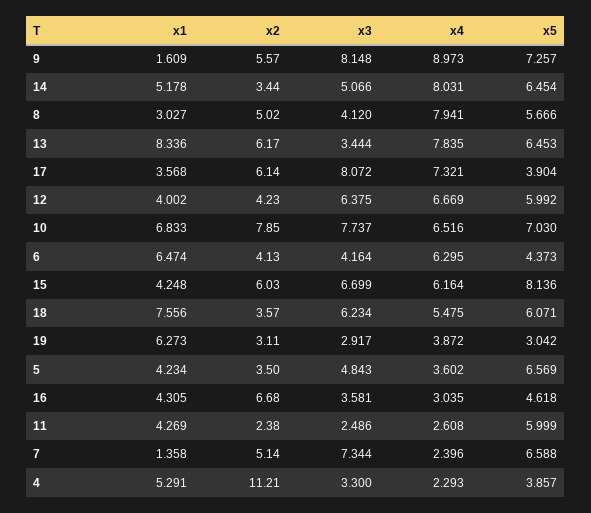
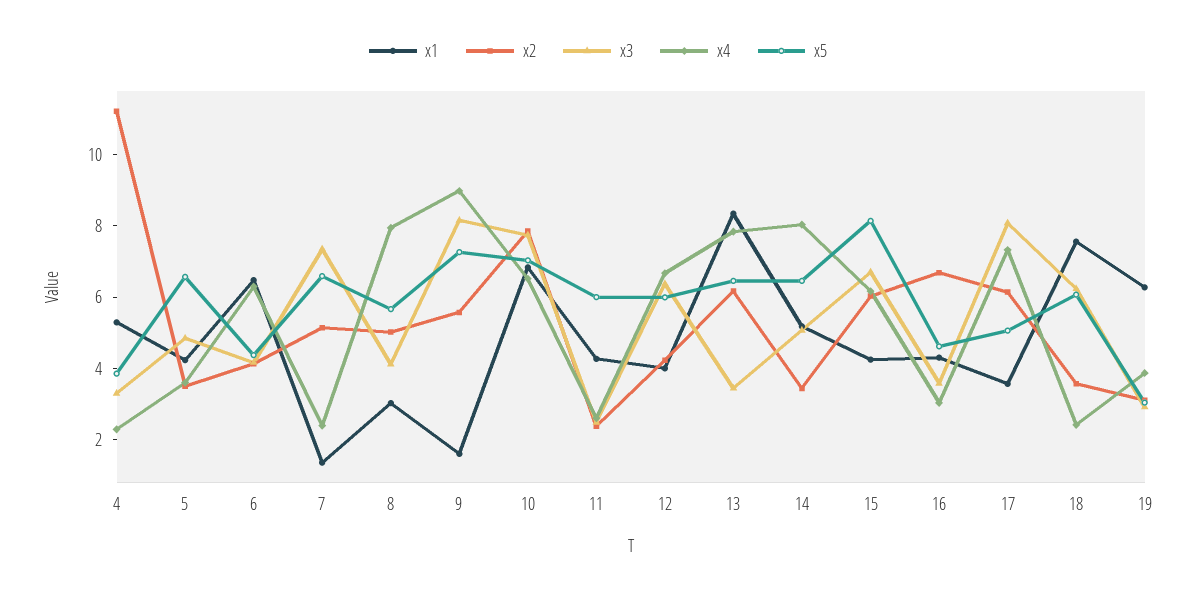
  {
    "x1": {
      "9": 1.609,
      "14": 5.178,
      "8": 3.027,
      "13": 8.336,
      "17": 3.568,
      "12": 4.002,
      "10": 6.833,
      "6": 6.474,
      "15": 4.248,
      "18": 7.556,
      "19": 6.273,
      "5": 4.234,
      "16": 4.305,
      "11": 4.269,
      "7": 1.358,
      "4": 5.291
    },
    "x2": {
      "9": 5.57,
      "14": 3.44,
      "8": 5.02,
      "13": 6.17,
      "17": 6.14,
      "12": 4.23,
      "10": 7.85,
      "6": 4.13,
      "15": 6.03,
      "18": 3.57,
      "19": 3.11,
      "5": 3.5,
      "16": 6.68,
      "11": 2.38,
      "7": 5.14,
      "4": 11.21
    },
    "x3": {
      "9": 8.148,
      "14": 5.066,
      "8": 4.12,
      "13": 3.444,
      "17": 8.072,
      "12": 6.375,
      "10": 7.737,
      "6": 4.164,
      "15": 6.699,
      "18": 6.234,
      "19": 2.917,
      "5": 4.843,
      "16": 3.581,
      "11": 2.486,
      "7": 7.344,
      "4": 3.3
    },
    "x4": {
      "9": 8.973,
      "14": 8.031,
      "8": 7.941,
      "13": 7.835,
      "17": 7.321,
      "12": 6.669,
      "10": 6.516,
      "6": 6.295,
      "15": 6.164,
-     "18": 5.475,
+     "18": 2.5,
      "19": 3.872,
      "5": 3.602,
      "16": 3.035,
      "11": 2.608,
      "7": 2.396,
      "4": 2.293
    },
    "x5": {
      "9": 7.257,
      "14": 6.454,
      "8": 5.666,
      "13": 6.453,
-     "17": 3.904,
+     "17": 5,
      "12": 5.992,
      "10": 7.03,
      "6": 4.373,
      "15": 8.136,
      "18": 6.071,
      "19": 3.042,
      "5": 6.569,
      "16": 4.618,
      "11": 5.999,
      "7": 6.588,
      "4": 3.857
    }
  }

